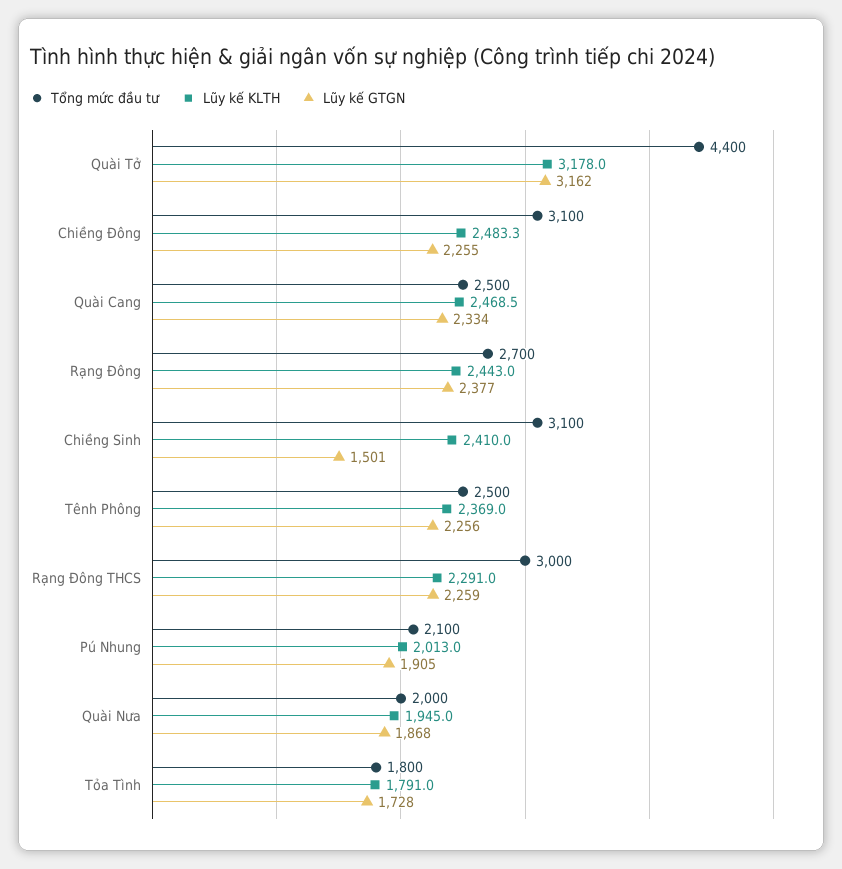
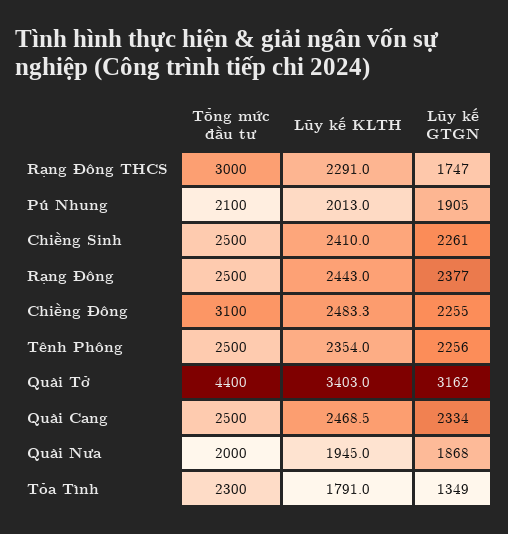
  {
    "Tổng mức đầu tư": {
      "Quài Tở": 4400,
      "Chiềng Đông": 3100,
      "Quài Cang": 2500,
-     "Rạng Đông": 2700,
+     "Rạng Đông": 2500,
-     "Chiềng Sinh": 3100,
+     "Chiềng Sinh": 2500,
      "Tênh Phông": 2500,
      "Rạng Đông THCS": 3000,
      "Pú Nhung": 2100,
      "Quài Nưa": 2000,
-     "Tỏa Tình": 1800
+     "Tỏa Tình": 2300
    },
    "Lũy kế KLTH": {
-     "Quài Tở": 3178,
+     "Quài Tở": 3403,
      "Chiềng Đông": 2483.3,
      "Quài Cang": 2468.5,
      "Rạng Đông": 2443,
      "Chiềng Sinh": 2410,
-     "Tênh Phông": 2369,
+     "Tênh Phông": 2354,
      "Rạng Đông THCS": 2291,
      "Pú Nhung": 2013,
      "Quài Nưa": 1945,
      "Tỏa Tình": 1791
    },
    "Lũy kế GTGN": {
      "Quài Tở": 3162,
      "Chiềng Đông": 2255,
      "Quài Cang": 2334,
      "Rạng Đông": 2377,
-     "Chiềng Sinh": 1501,
+     "Chiềng Sinh": 2261,
      "Tênh Phông": 2256,
-     "Rạng Đông THCS": 2259,
+     "Rạng Đông THCS": 1747,
      "Pú Nhung": 1905,
      "Quài Nưa": 1868,
-     "Tỏa Tình": 1728
+     "Tỏa Tình": 1349
    }
  }

